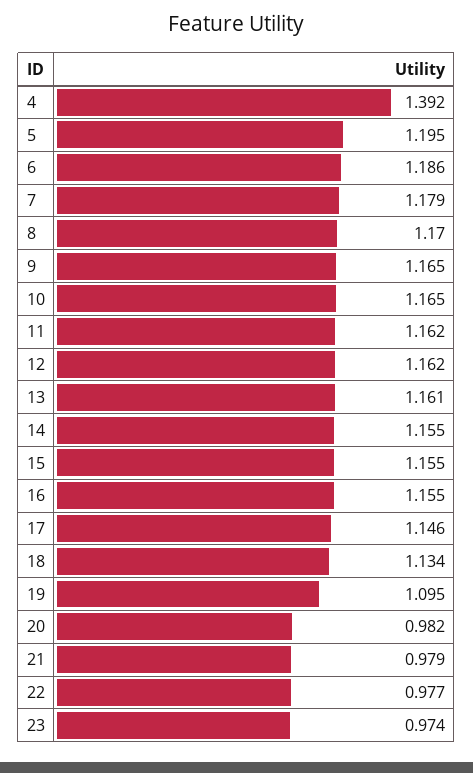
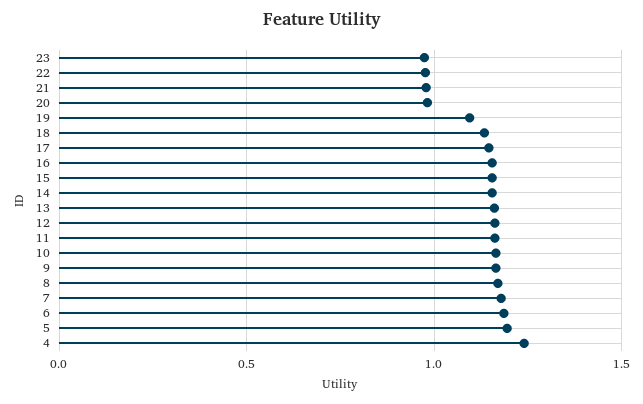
  {
-   "4": 1.392,
+   "4": 1.25,
    "5": 1.195,
    "6": 1.186,
    "7": 1.179,
    "8": 1.17,
    "9": 1.165,
    "10": 1.165,
    "11": 1.162,
    "12": 1.162,
    "13": 1.161,
    "14": 1.155,
    "15": 1.155,
    "16": 1.155,
    "17": 1.146,
    "18": 1.134,
    "19": 1.095,
    "20": 0.982,
    "21": 0.979,
    "22": 0.977,
    "23": 0.974
  }

